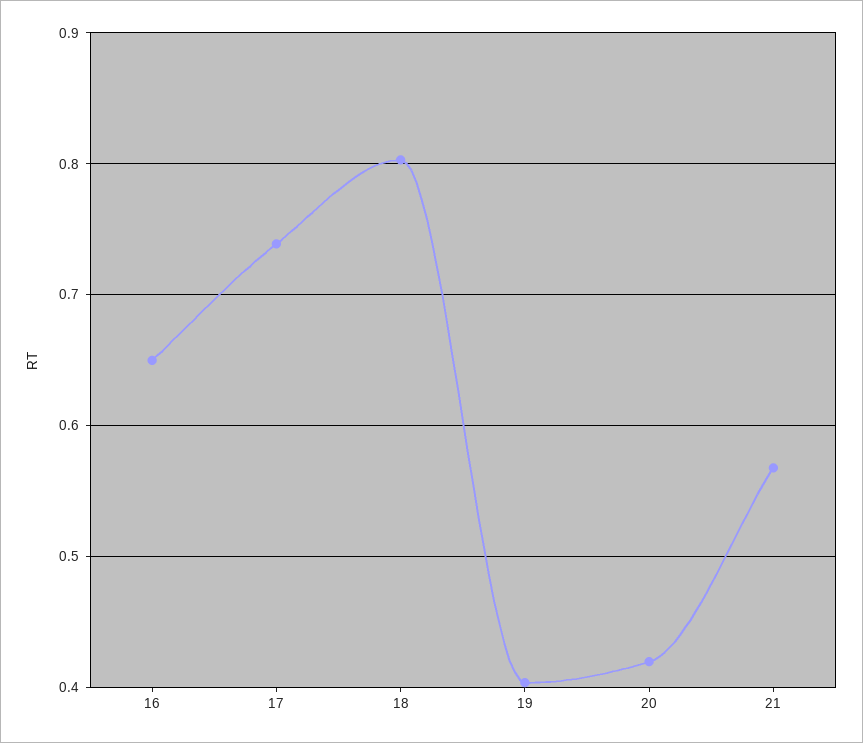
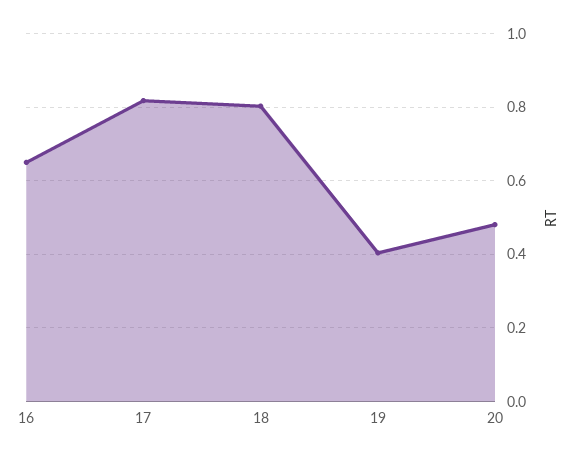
  {
    "16": 0.65,
-   "17": 0.74,
+   "17": 0.82,
    "18": 0.8,
    "19": 0.4,
-   "20": 0.42,
+   "20": 0.48
-   "21": 0.57
  }

